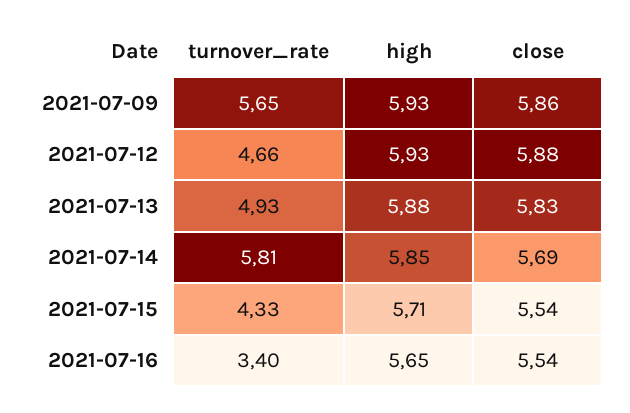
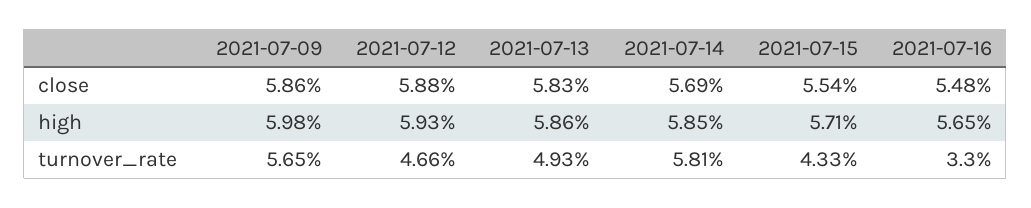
  {
    "turnover_rate": {
      "2021-07-09": 5.65,
      "2021-07-12": 4.66,
      "2021-07-13": 4.93,
      "2021-07-14": 5.81,
      "2021-07-15": 4.33,
-     "2021-07-16": 3.4
+     "2021-07-16": 3.3
    },
    "high": {
-     "2021-07-09": 5.93,
+     "2021-07-09": 5.98,
      "2021-07-12": 5.93,
-     "2021-07-13": 5.88,
+     "2021-07-13": 5.86,
      "2021-07-14": 5.85,
      "2021-07-15": 5.71,
      "2021-07-16": 5.65
    },
    "close": {
      "2021-07-09": 5.86,
      "2021-07-12": 5.88,
      "2021-07-13": 5.83,
      "2021-07-14": 5.69,
      "2021-07-15": 5.54,
-     "2021-07-16": 5.54
+     "2021-07-16": 5.48
    }
  }

